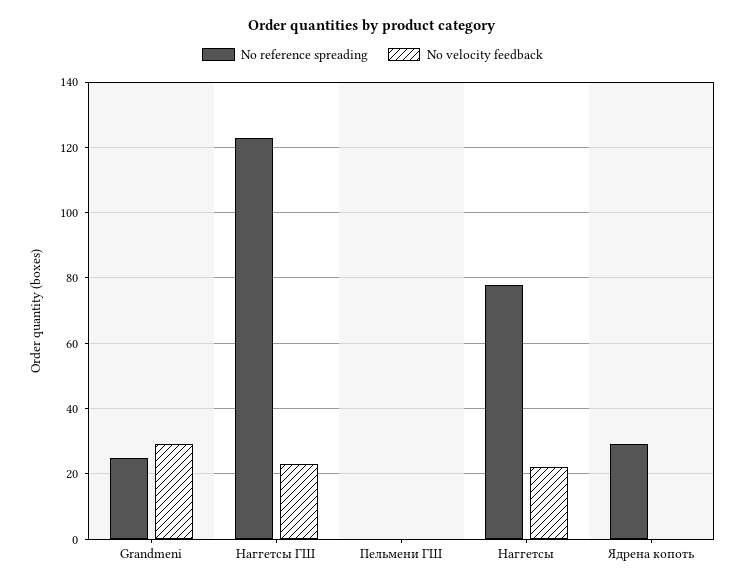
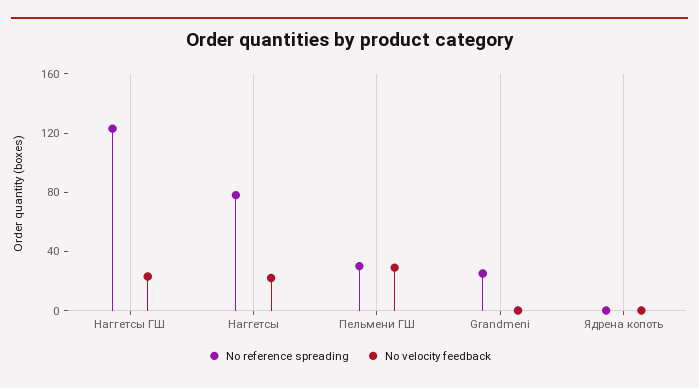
  {
    "No reference spreading": {
      "Grandmeni": 25,
      "Наггетсы ГШ": 125,
-     "Пельмени ГШ": 0,
+     "Пельмени ГШ": 30,
      "Наггетсы": 80,
-     "Ядрена копоть": 30
+     "Ядрена копоть": 0
    },
    "No velocity feedback": {
-     "Grandmeni": 30,
+     "Grandmeni": 0,
      "Наггетсы ГШ": 25,
-     "Пельмени ГШ": 0,
+     "Пельмени ГШ": 30,
      "Наггетсы": 20,
      "Ядрена копоть": 0
    }
  }

